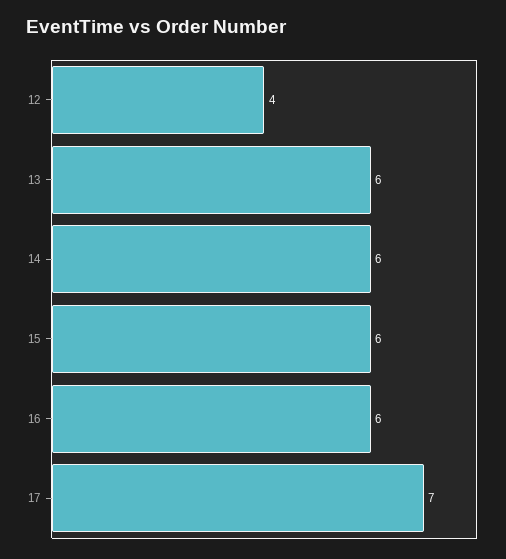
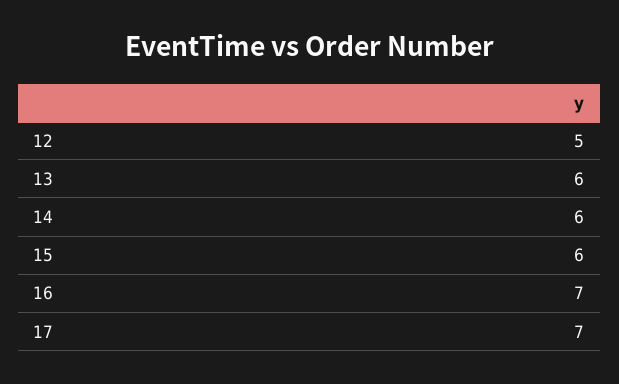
  {
-   "12": 4,
+   "12": 5,
    "13": 6,
    "14": 6,
    "15": 6,
-   "16": 6,
+   "16": 7,
    "17": 7
  }

